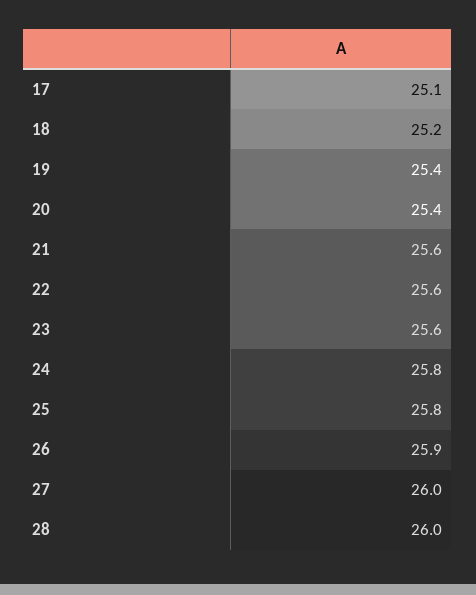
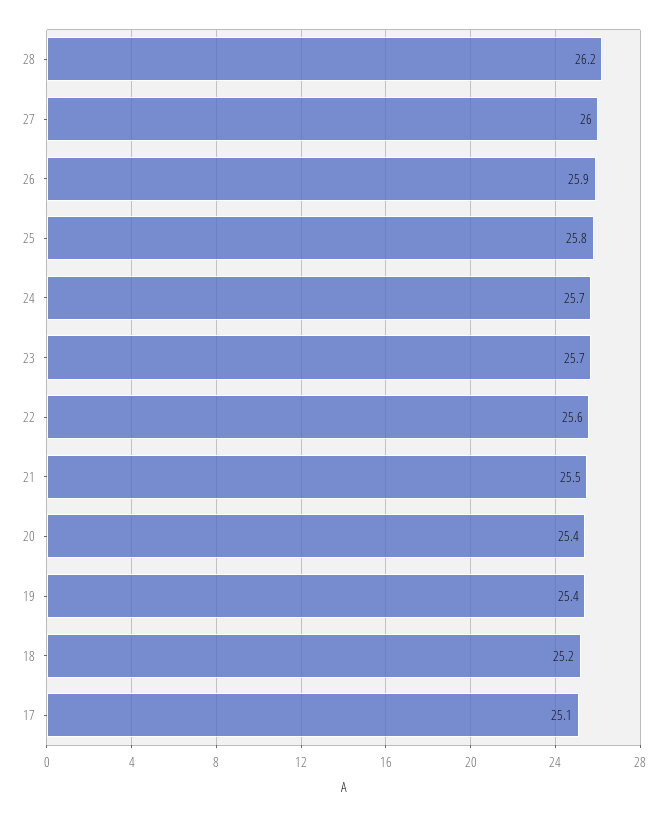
  {
    "17": 25.1,
    "18": 25.2,
    "19": 25.4,
    "20": 25.4,
-   "21": 25.6,
+   "21": 25.5,
    "22": 25.6,
-   "23": 25.6,
+   "23": 25.7,
-   "24": 25.8,
+   "24": 25.7,
    "25": 25.8,
    "26": 25.9,
    "27": 26,
-   "28": 26
+   "28": 26.2
  }

